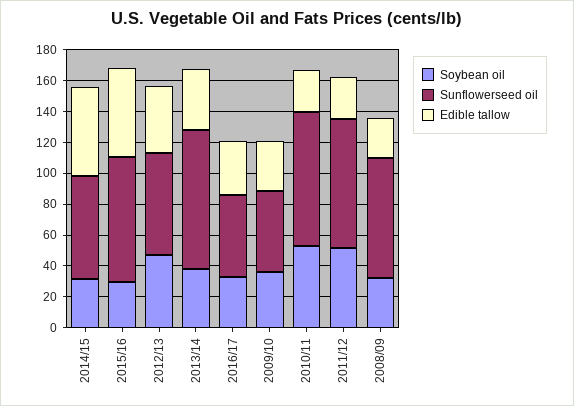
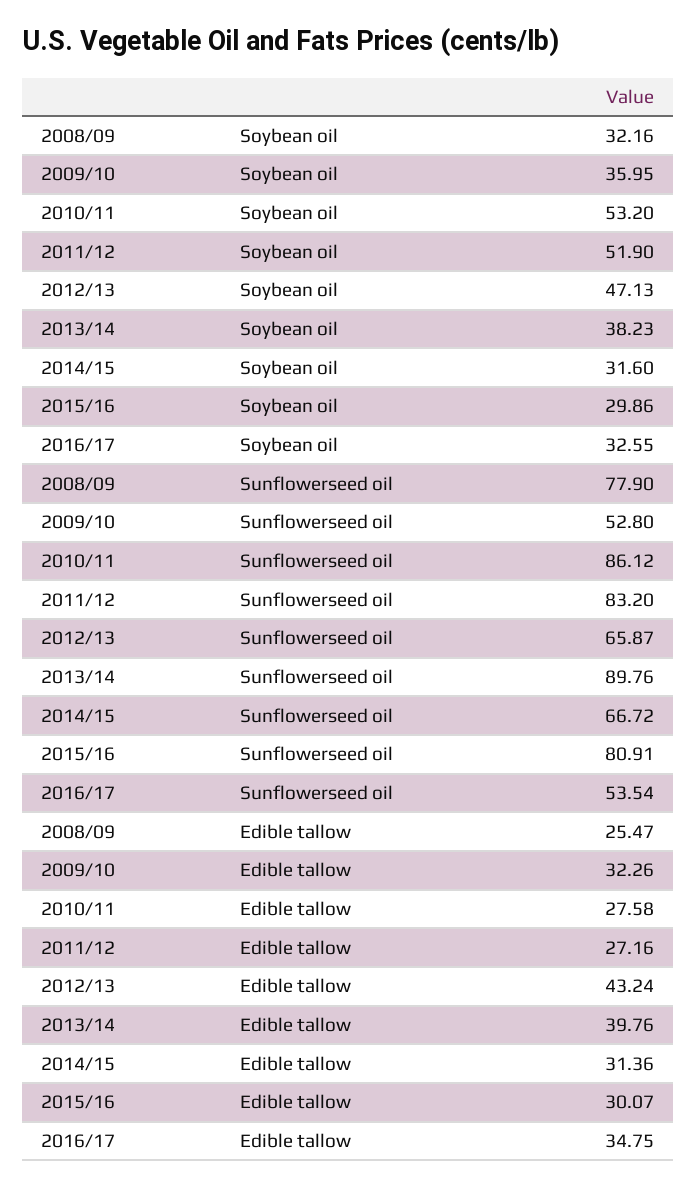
  {
    "Soybean oil": {
      "2014/15": 31.6,
      "2015/16": 29.86,
      "2012/13": 47.13,
      "2013/14": 38.23,
      "2016/17": 32.55,
      "2009/10": 35.95,
      "2010/11": 53.2,
      "2011/12": 51.9,
      "2008/09": 32.16
    },
    "Sunflowerseed oil": {
      "2014/15": 66.72,
      "2015/16": 80.91,
      "2012/13": 65.87,
      "2013/14": 89.76,
      "2016/17": 53.54,
      "2009/10": 52.8,
      "2010/11": 86.12,
      "2011/12": 83.2,
      "2008/09": 77.9
    },
    "Edible tallow": {
-     "2014/15": 60,
+     "2014/15": 31.36,
-     "2015/16": 60,
+     "2015/16": 30.07,
      "2012/13": 43.24,
      "2013/14": 39.76,
      "2016/17": 34.75,
      "2009/10": 32.26,
      "2010/11": 27.58,
      "2011/12": 27.16,
      "2008/09": 25.47
    }
  }

